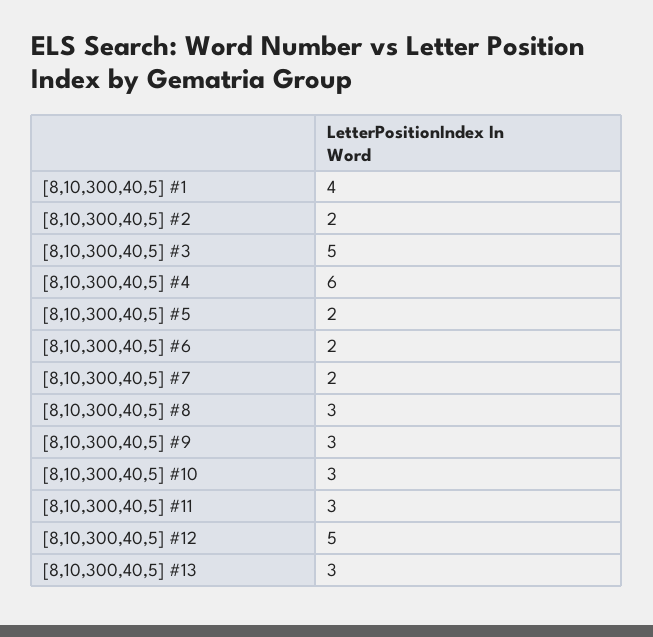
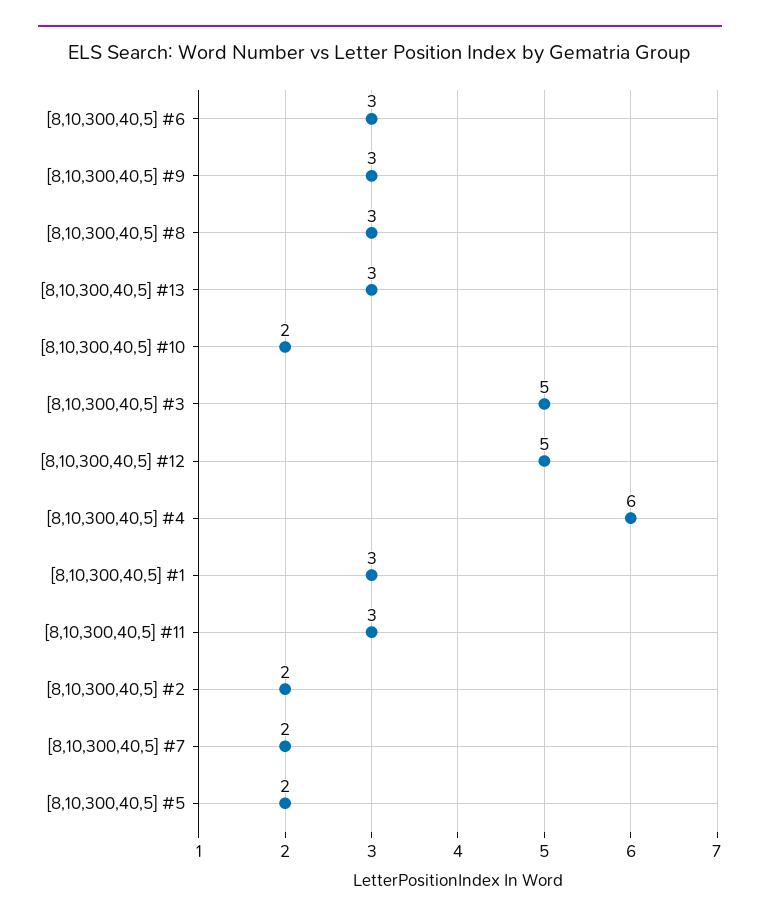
  {
-   "[8,10,300,40,5] #1": 4,
+   "[8,10,300,40,5] #1": 3,
    "[8,10,300,40,5] #2": 2,
    "[8,10,300,40,5] #3": 5,
    "[8,10,300,40,5] #4": 6,
    "[8,10,300,40,5] #5": 2,
-   "[8,10,300,40,5] #6": 2,
+   "[8,10,300,40,5] #6": 3,
    "[8,10,300,40,5] #7": 2,
    "[8,10,300,40,5] #8": 3,
    "[8,10,300,40,5] #9": 3,
-   "[8,10,300,40,5] #10": 3,
+   "[8,10,300,40,5] #10": 2,
    "[8,10,300,40,5] #11": 3,
    "[8,10,300,40,5] #12": 5,
    "[8,10,300,40,5] #13": 3
  }

